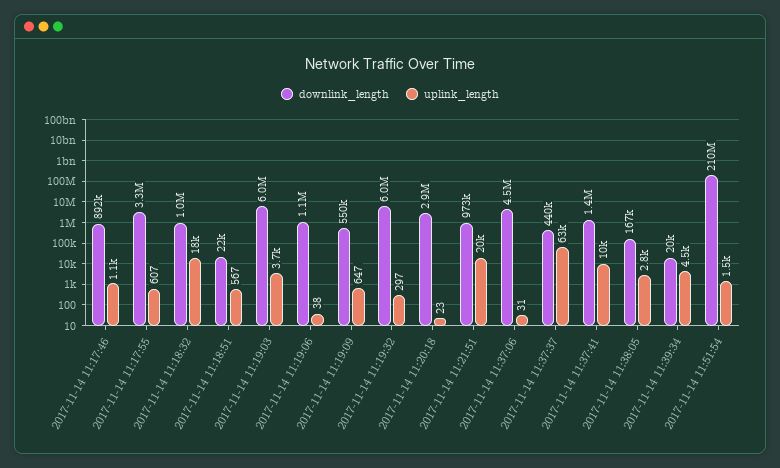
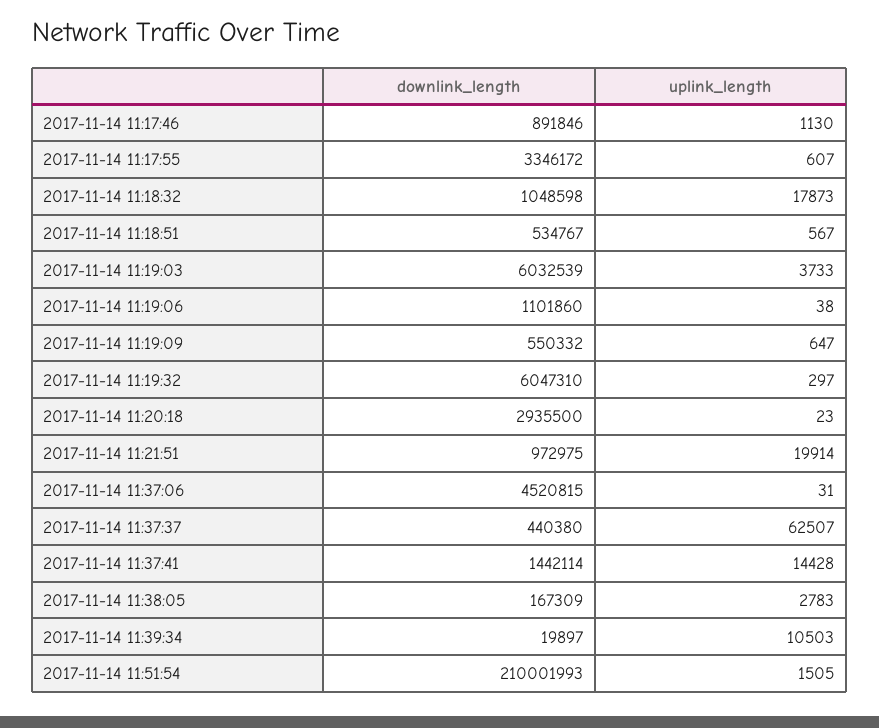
  {
    "downlink_length": {
      "2017-11-14 11:17:46": 891846,
      "2017-11-14 11:17:55": 3346172,
      "2017-11-14 11:18:32": 1048598,
-     "2017-11-14 11:18:51": 22000,
+     "2017-11-14 11:18:51": 534767,
      "2017-11-14 11:19:03": 6032539,
      "2017-11-14 11:19:06": 1101860,
      "2017-11-14 11:19:09": 550332,
      "2017-11-14 11:19:32": 6047310,
      "2017-11-14 11:20:18": 2935500,
      "2017-11-14 11:21:51": 972975,
      "2017-11-14 11:37:06": 4520815,
      "2017-11-14 11:37:37": 440380,
      "2017-11-14 11:37:41": 1442114,
      "2017-11-14 11:38:05": 167309,
      "2017-11-14 11:39:34": 19897,
      "2017-11-14 11:51:54": 210001993
    },
    "uplink_length": {
      "2017-11-14 11:17:46": 1130,
      "2017-11-14 11:17:55": 607,
      "2017-11-14 11:18:32": 17873,
      "2017-11-14 11:18:51": 567,
      "2017-11-14 11:19:03": 3733,
      "2017-11-14 11:19:06": 38,
      "2017-11-14 11:19:09": 647,
      "2017-11-14 11:19:32": 297,
      "2017-11-14 11:20:18": 23,
      "2017-11-14 11:21:51": 19914,
      "2017-11-14 11:37:06": 31,
      "2017-11-14 11:37:37": 62507,
-     "2017-11-14 11:37:41": 10000,
+     "2017-11-14 11:37:41": 14428,
      "2017-11-14 11:38:05": 2783,
-     "2017-11-14 11:39:34": 4500,
+     "2017-11-14 11:39:34": 10503,
      "2017-11-14 11:51:54": 1505
    }
  }

